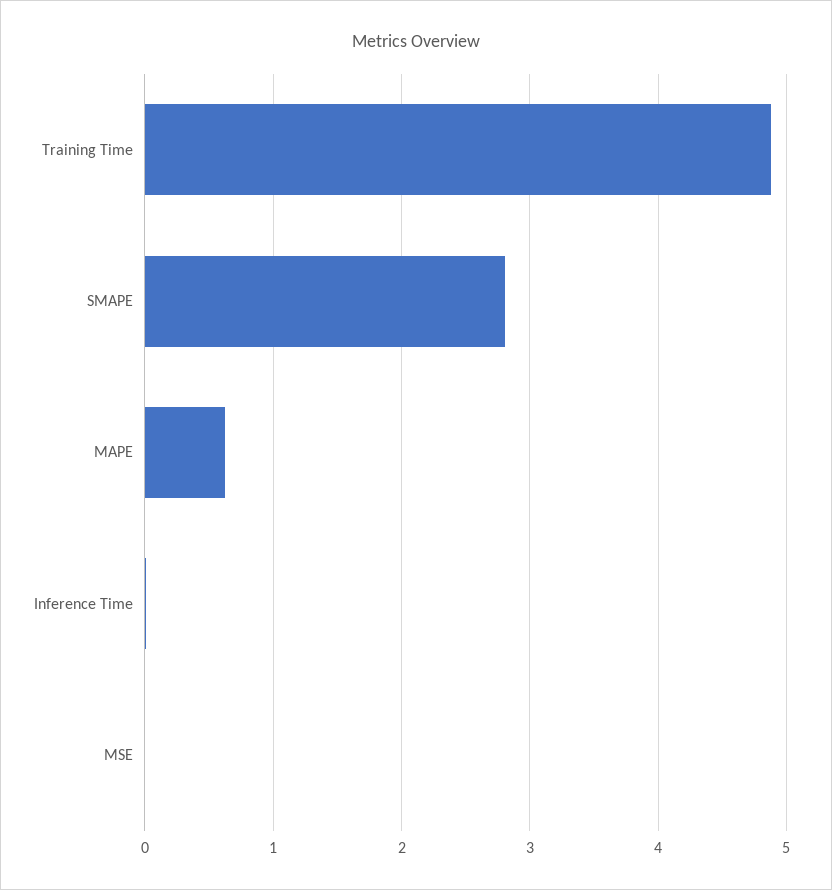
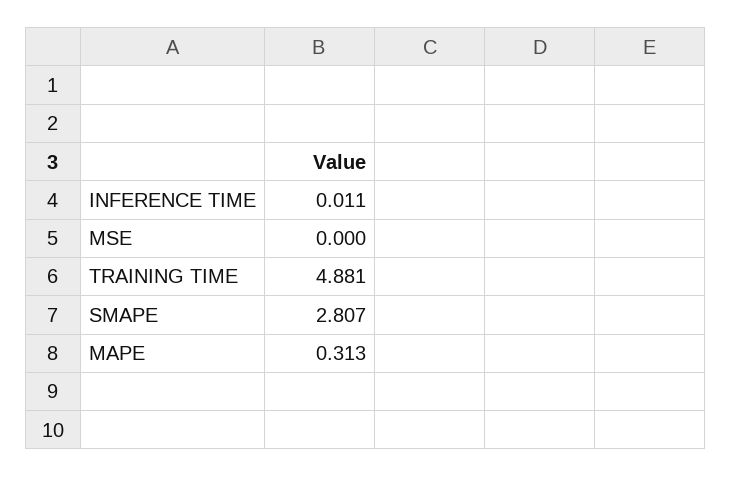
  {
    "Training Time": 4.881,
    "SMAPE": 2.807,
-   "MAPE": 0.6,
+   "MAPE": 0.313,
    "Inference Time": 0.011,
    "MSE": 0
  }

